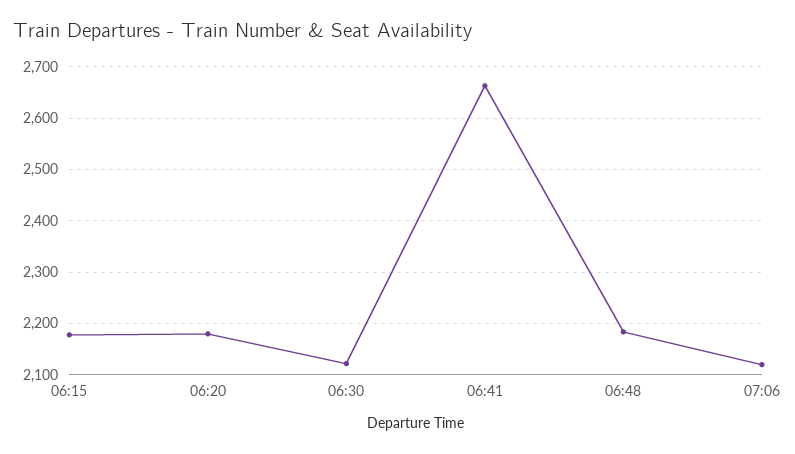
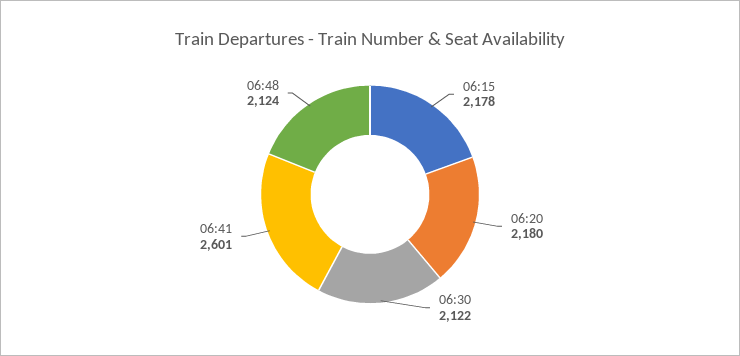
  {
    "06:15": 2178,
    "06:20": 2180,
    "06:30": 2122,
-   "06:41": 2660,
+   "06:41": 2601,
-   "06:48": 2180,
+   "06:48": 2124
-   "07:06": 2120
  }

